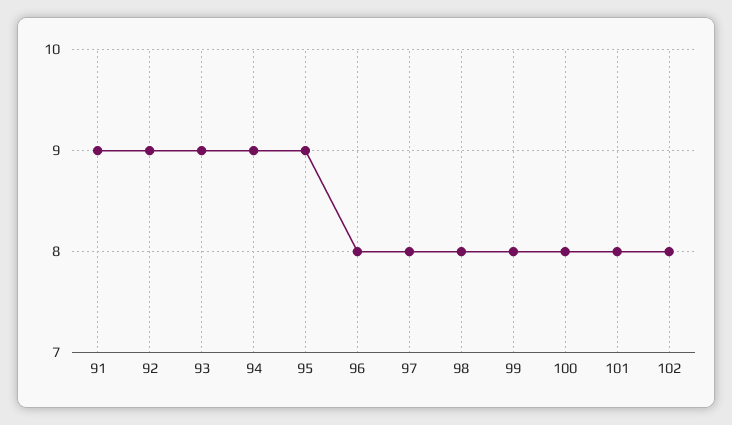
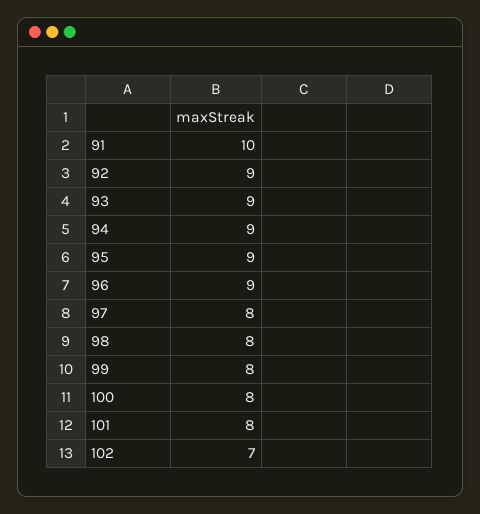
  {
-   "91": 9,
+   "91": 10,
    "92": 9,
    "93": 9,
    "94": 9,
    "95": 9,
-   "96": 8,
+   "96": 9,
    "97": 8,
    "98": 8,
    "99": 8,
    "100": 8,
    "101": 8,
-   "102": 8
+   "102": 7
  }

